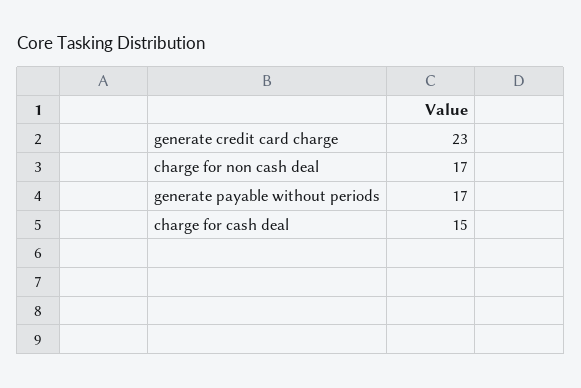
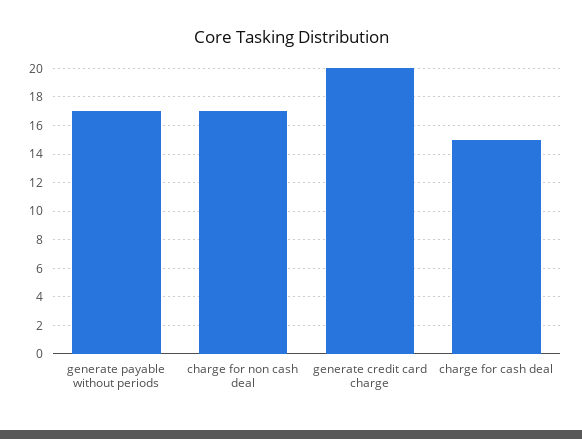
  {
-   "generate credit card charge": 23,
+   "generate credit card charge": 20,
    "charge for non cash deal": 17,
    "generate payable without periods": 17,
    "charge for cash deal": 15
  }

